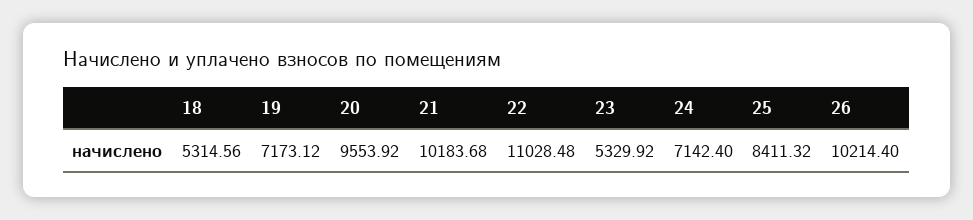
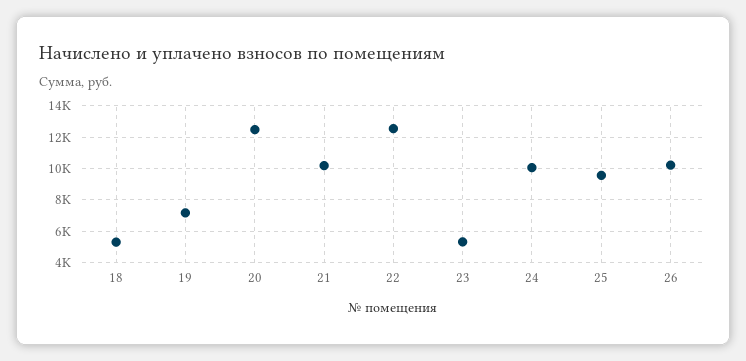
  {
    "18": 5314.56,
    "19": 7173.12,
-   "20": 9553.92,
+   "20": 12500,
    "21": 10183.68,
-   "22": 11028.48,
+   "22": 12500,
    "23": 5329.92,
-   "24": 7142.4,
+   "24": 10000,
-   "25": 8411.32,
+   "25": 9500,
    "26": 10214.4
  }

